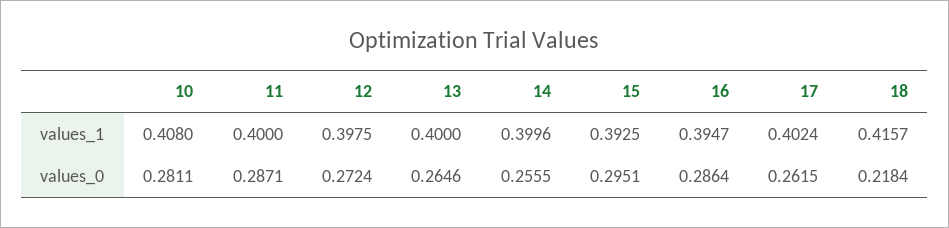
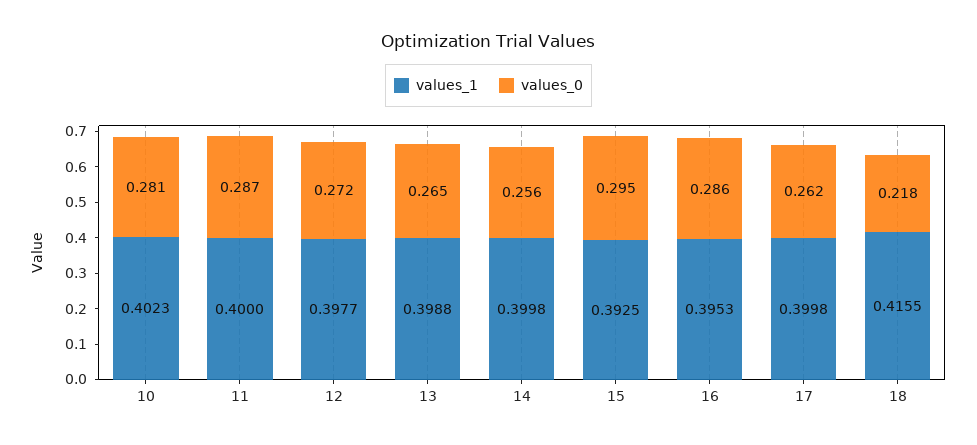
  {
    "values_1": {
-     "10": 0.408,
+     "10": 0.4023,
      "11": 0.4,
-     "12": 0.3975,
+     "12": 0.3977,
-     "13": 0.4,
+     "13": 0.3988,
-     "14": 0.3996,
+     "14": 0.3998,
      "15": 0.3925,
-     "16": 0.3947,
+     "16": 0.3953,
-     "17": 0.4024,
+     "17": 0.3998,
-     "18": 0.4157
+     "18": 0.4155
    },
    "values_0": {
      "10": 0.2811,
      "11": 0.2871,
      "12": 0.2724,
      "13": 0.2646,
      "14": 0.2555,
      "15": 0.2951,
      "16": 0.2864,
      "17": 0.2615,
      "18": 0.2184
    }
  }

